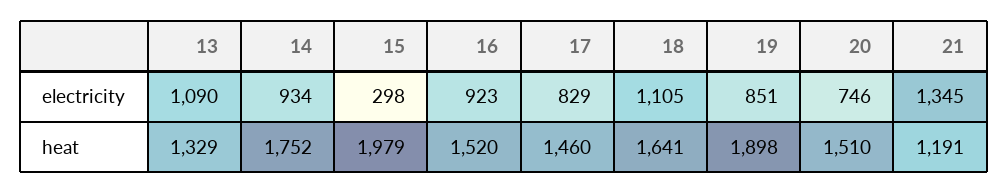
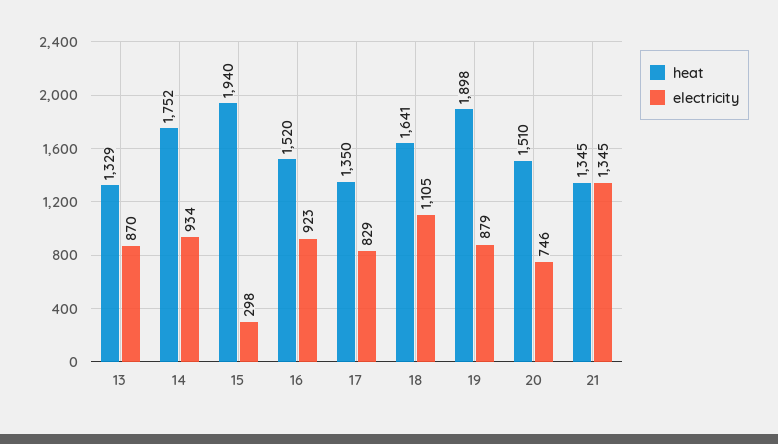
  {
    "electricity": {
-     "13": 1090,
+     "13": 870,
      "14": 934,
      "15": 298,
      "16": 923,
      "17": 829,
      "18": 1105,
-     "19": 851,
+     "19": 879,
      "20": 746,
      "21": 1345
    },
    "heat": {
      "13": 1329,
      "14": 1752,
-     "15": 1979,
+     "15": 1940,
      "16": 1520,
-     "17": 1460,
+     "17": 1350,
      "18": 1641,
      "19": 1898,
      "20": 1510,
-     "21": 1191
+     "21": 1345
    }
  }

